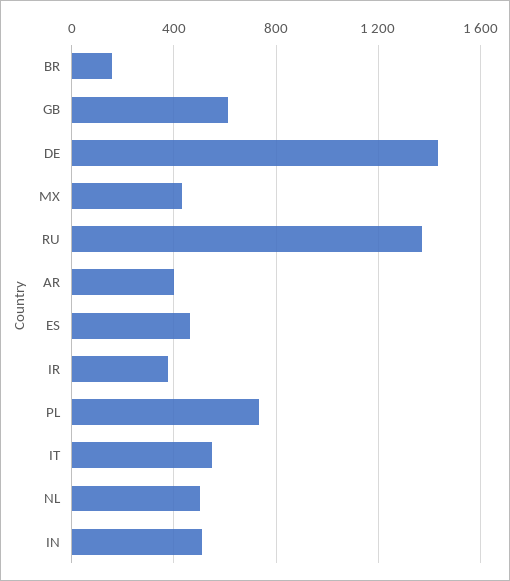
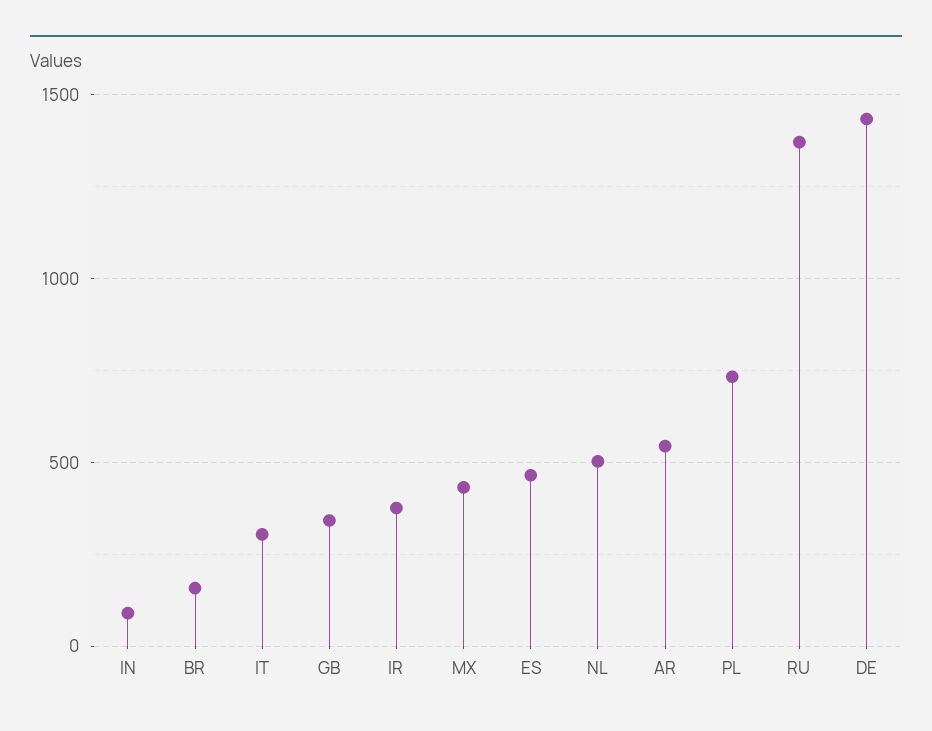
  {
    "BR": 150,
-   "GB": 600,
+   "GB": 350,
    "DE": 1450,
    "MX": 450,
    "RU": 1350,
-   "AR": 400,
+   "AR": 550,
    "ES": 450,
    "IR": 400,
    "PL": 750,
-   "IT": 550,
+   "IT": 300,
    "NL": 500,
-   "IN": 500
+   "IN": 100
  }

